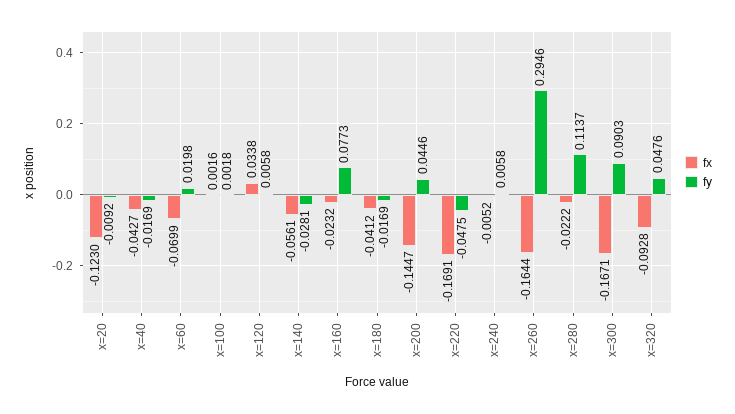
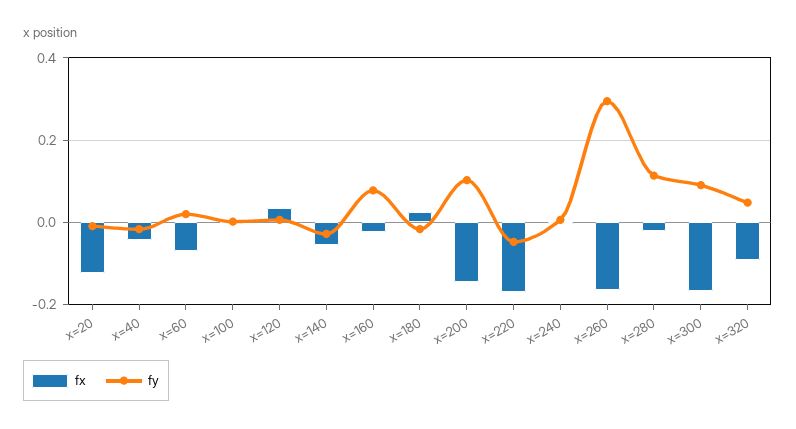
  {
    "fx": {
      "x=20": -0.123,
      "x=40": -0.0427,
      "x=60": -0.0699,
      "x=100": 0.0016,
      "x=120": 0.0338,
      "x=140": -0.0561,
      "x=160": -0.0232,
-     "x=180": -0.0412,
+     "x=180": 0.02,
      "x=200": -0.1447,
      "x=220": -0.1691,
      "x=240": -0.0052,
      "x=260": -0.1644,
      "x=280": -0.0222,
      "x=300": -0.1671,
      "x=320": -0.0928
    },
    "fy": {
      "x=20": -0.0092,
      "x=40": -0.0169,
      "x=60": 0.0198,
      "x=100": 0.0018,
      "x=120": 0.0058,
      "x=140": -0.0281,
      "x=160": 0.0773,
      "x=180": -0.0169,
-     "x=200": 0.0446,
+     "x=200": 0.1,
      "x=220": -0.0475,
      "x=240": 0.0058,
      "x=260": 0.2946,
      "x=280": 0.1137,
      "x=300": 0.0903,
      "x=320": 0.0476
    }
  }

